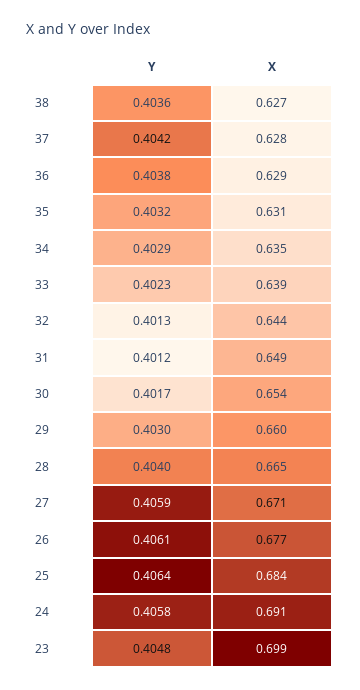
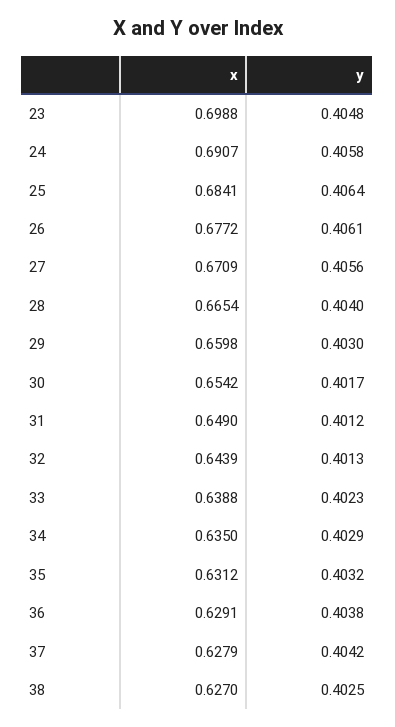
  {
    "Y": {
-     "38": 0.4036,
+     "38": 0.4025,
      "37": 0.4042,
      "36": 0.4038,
      "35": 0.4032,
      "34": 0.4029,
      "33": 0.4023,
      "32": 0.4013,
      "31": 0.4012,
      "30": 0.4017,
      "29": 0.403,
      "28": 0.404,
-     "27": 0.4059,
+     "27": 0.4056,
      "26": 0.4061,
      "25": 0.4064,
      "24": 0.4058,
      "23": 0.4048
    },
    "X": {
      "38": 0.627,
      "37": 0.6279,
      "36": 0.6291,
      "35": 0.6312,
      "34": 0.635,
      "33": 0.6388,
      "32": 0.6439,
      "31": 0.649,
      "30": 0.6542,
      "29": 0.6598,
      "28": 0.6654,
      "27": 0.6709,
      "26": 0.6772,
      "25": 0.6841,
      "24": 0.6907,
      "23": 0.6988
    }
  }

